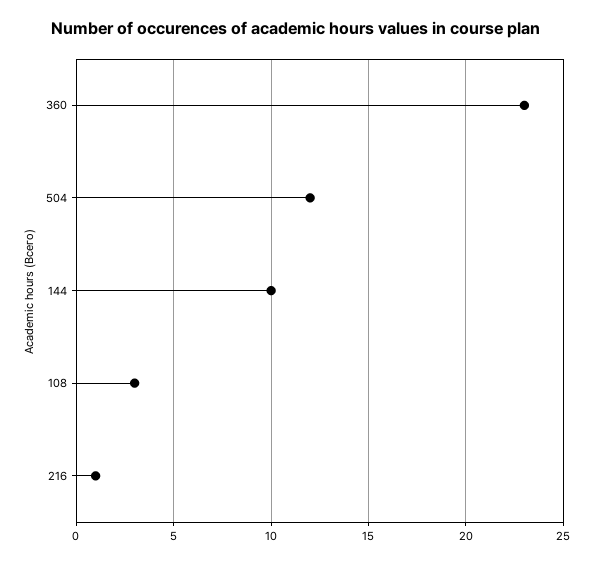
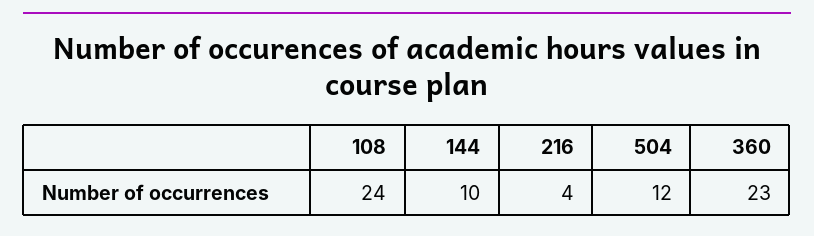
  {
    "360": 23,
    "504": 12,
    "144": 10,
-   "108": 3,
+   "108": 24,
-   "216": 1
+   "216": 4
  }

